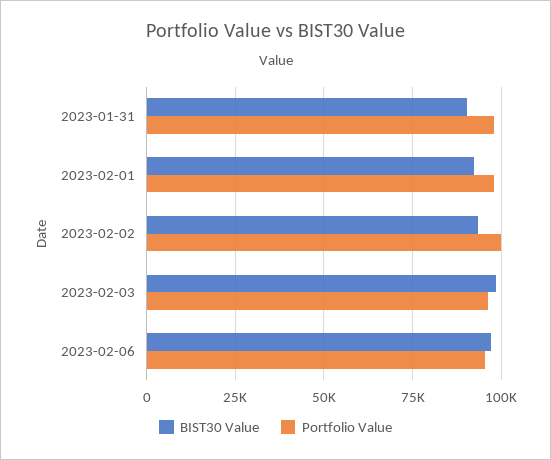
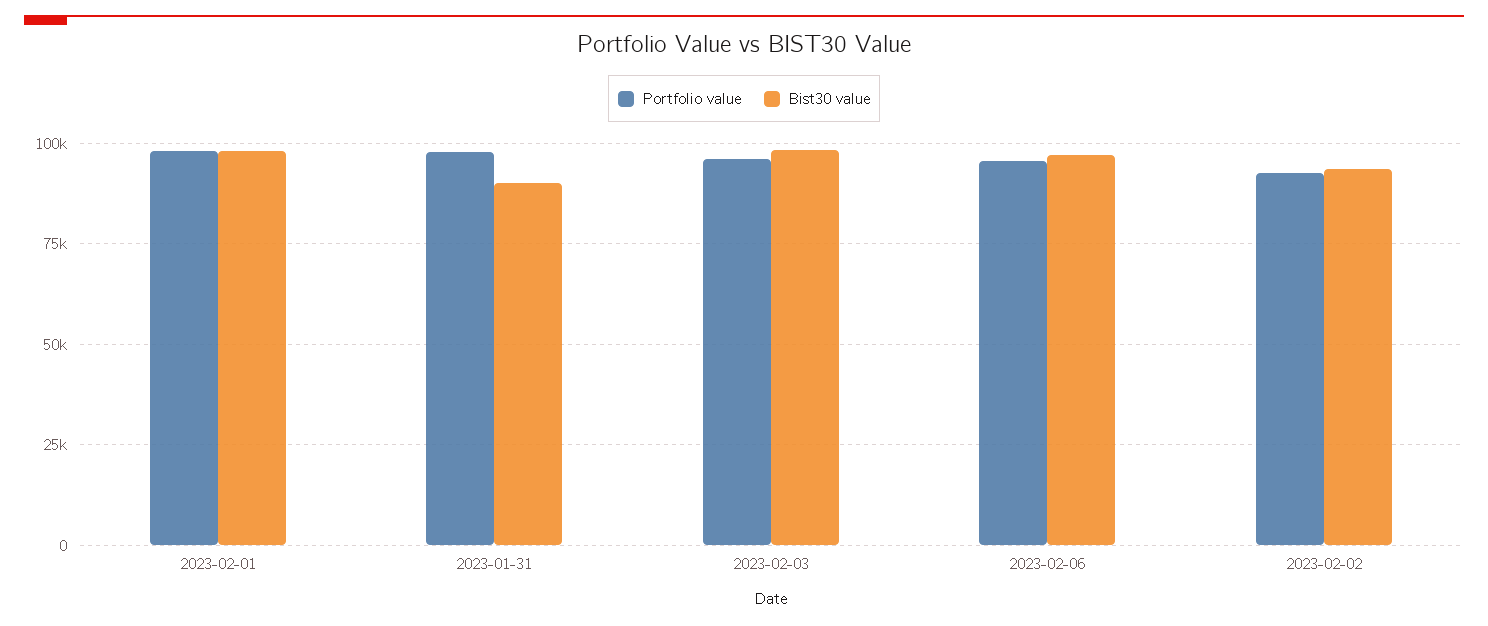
  {
    "BIST30 Value": {
      "2023-01-31": 90000,
-     "2023-02-01": 92500,
+     "2023-02-01": 97500,
      "2023-02-02": 92500,
      "2023-02-03": 97500,
      "2023-02-06": 97500
    },
    "Portfolio Value": {
      "2023-01-31": 97500,
      "2023-02-01": 97500,
-     "2023-02-02": 100000,
+     "2023-02-02": 92500,
      "2023-02-03": 95000,
      "2023-02-06": 95000
    }
  }

